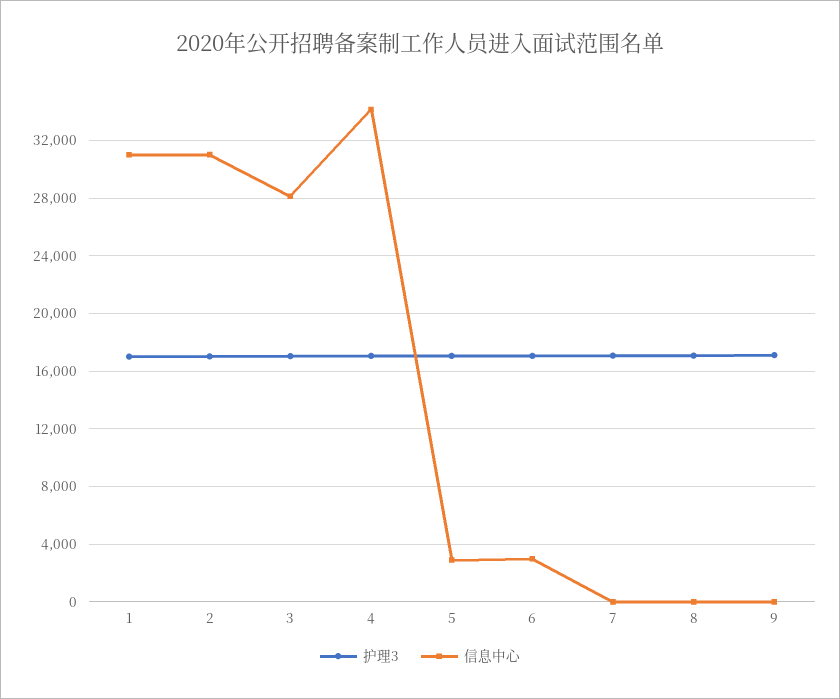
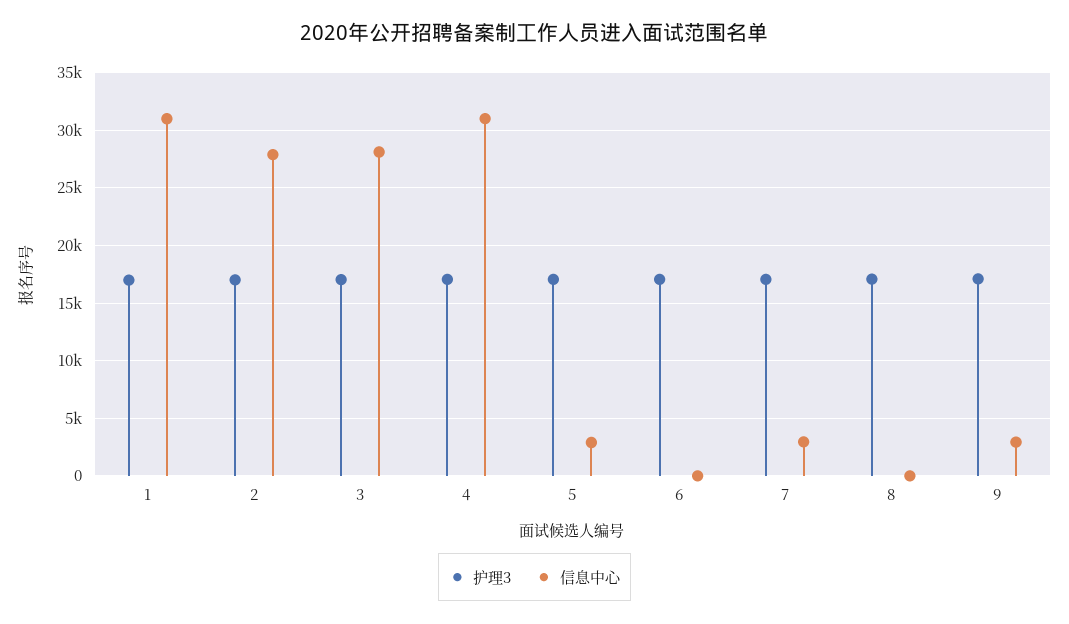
  {
    "护理3": {
      "1": 17000,
      "2": 17000,
      "3": 17000,
      "4": 17000,
      "5": 17000,
      "6": 17000,
      "7": 17000,
      "8": 17000,
      "9": 17000
    },
    "信息中心": {
      "1": 31000,
-     "2": 31000,
+     "2": 28000,
      "3": 28000,
-     "4": 34000,
+     "4": 31000,
      "5": 3000,
-     "6": 3000,
+     "6": 0,
-     "7": 0,
+     "7": 3000,
      "8": 0,
-     "9": 0
+     "9": 3000
    }
  }

